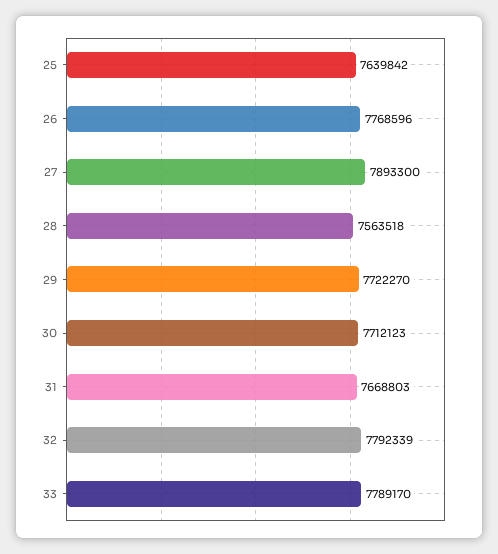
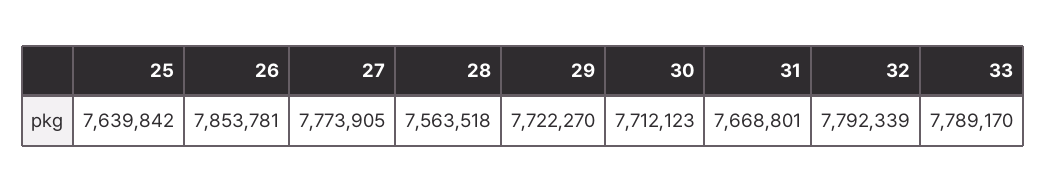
  {
    "25": 7639842,
-   "26": 7768596,
+   "26": 7853781,
-   "27": 7893300,
+   "27": 7773905,
    "28": 7563518,
    "29": 7722270,
    "30": 7712123,
-   "31": 7668803,
+   "31": 7668801,
    "32": 7792339,
    "33": 7789170
  }

